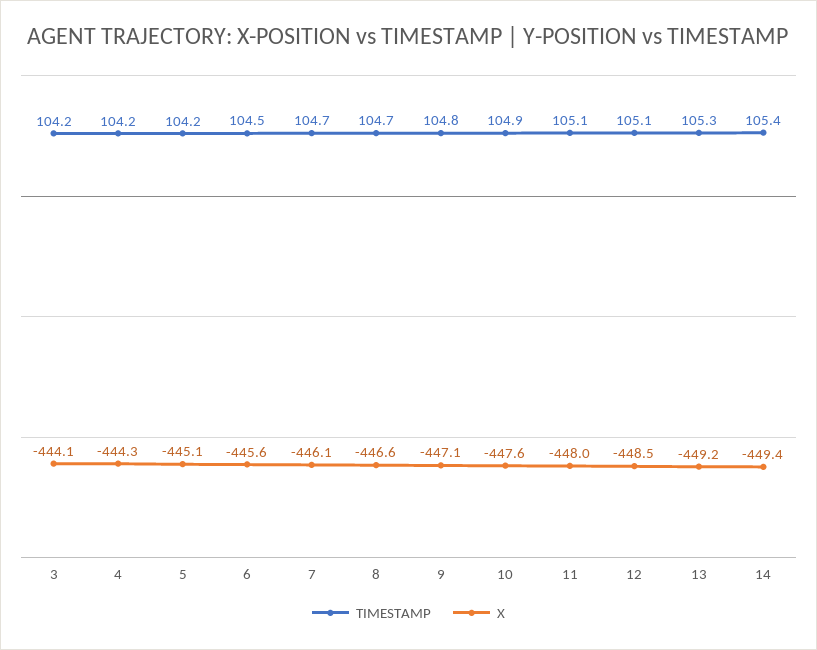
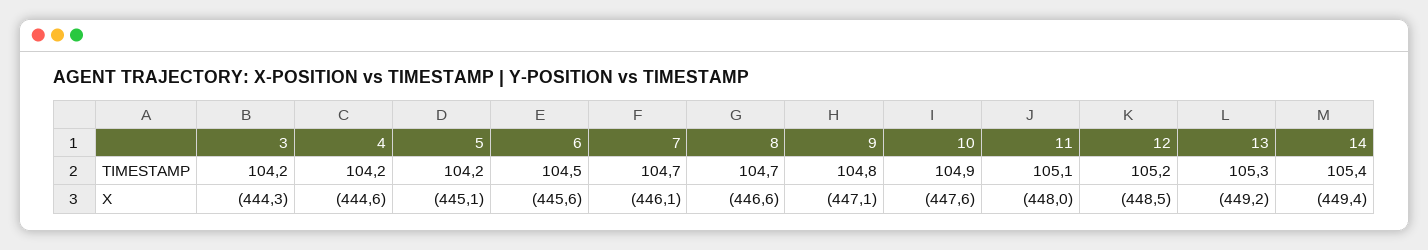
  {
    "TIMESTAMP": {
      "3": 104.2,
      "4": 104.2,
      "5": 104.2,
      "6": 104.5,
      "7": 104.7,
      "8": 104.7,
      "9": 104.8,
      "10": 104.9,
      "11": 105.1,
-     "12": 105.1,
+     "12": 105.2,
      "13": 105.3,
      "14": 105.4
    },
    "X": {
-     "3": -444.1,
+     "3": -444.3,
-     "4": -444.3,
+     "4": -444.6,
      "5": -445.1,
      "6": -445.6,
      "7": -446.1,
      "8": -446.6,
      "9": -447.1,
      "10": -447.6,
      "11": -448,
      "12": -448.5,
      "13": -449.2,
      "14": -449.4
    }
  }

